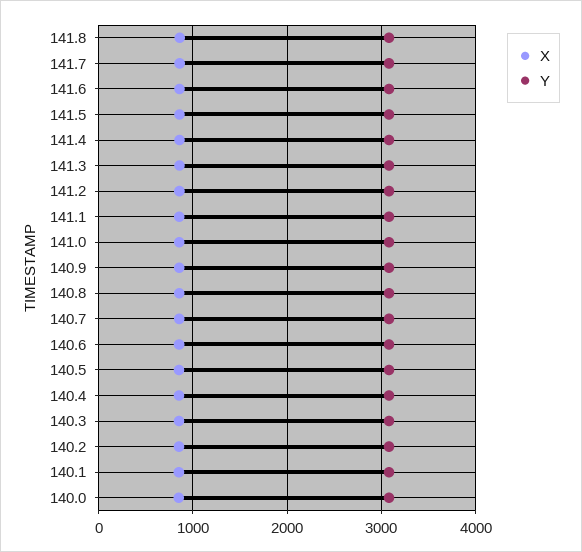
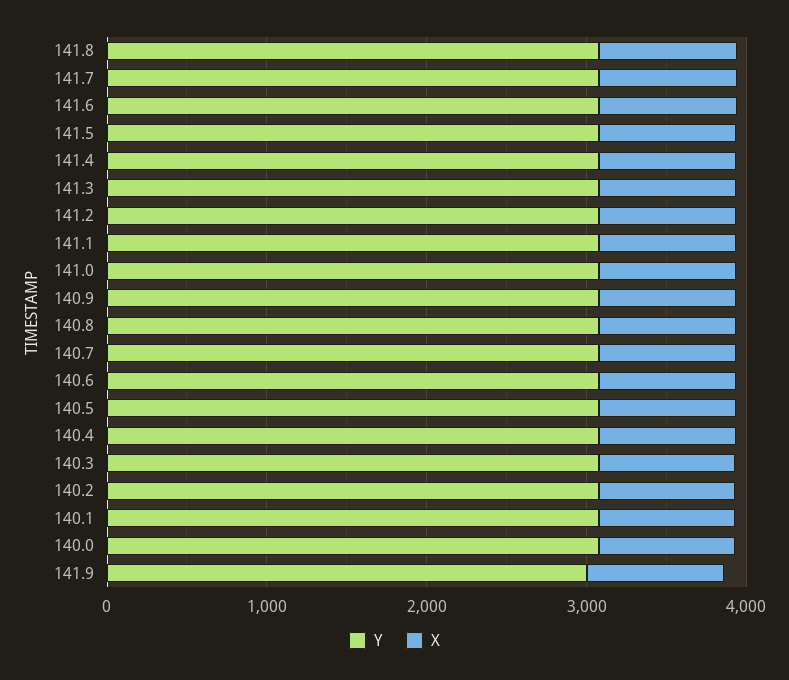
  {
    "X": {
      "141.8": 900,
      "141.7": 900,
      "141.6": 900,
      "141.5": 900,
      "141.4": 900,
      "141.3": 900,
      "141.2": 900,
      "141.1": 900,
      "141.0": 900,
      "140.9": 900,
      "140.8": 900,
      "140.7": 900,
      "140.6": 900,
      "140.5": 900,
      "140.4": 900,
      "140.3": 900,
      "140.2": 900,
      "140.1": 900,
-     "140.0": 800
+     "140.0": 800,
+     "141.9": 800
    },
    "Y": {
      "141.8": 3100,
      "141.7": 3100,
      "141.6": 3100,
      "141.5": 3100,
      "141.4": 3100,
      "141.3": 3100,
      "141.2": 3100,
      "141.1": 3100,
      "141.0": 3100,
      "140.9": 3100,
      "140.8": 3100,
      "140.7": 3100,
      "140.6": 3100,
      "140.5": 3100,
      "140.4": 3100,
      "140.3": 3100,
      "140.2": 3100,
      "140.1": 3100,
-     "140.0": 3100
+     "140.0": 3100,
+     "141.9": 3000
    }
  }

